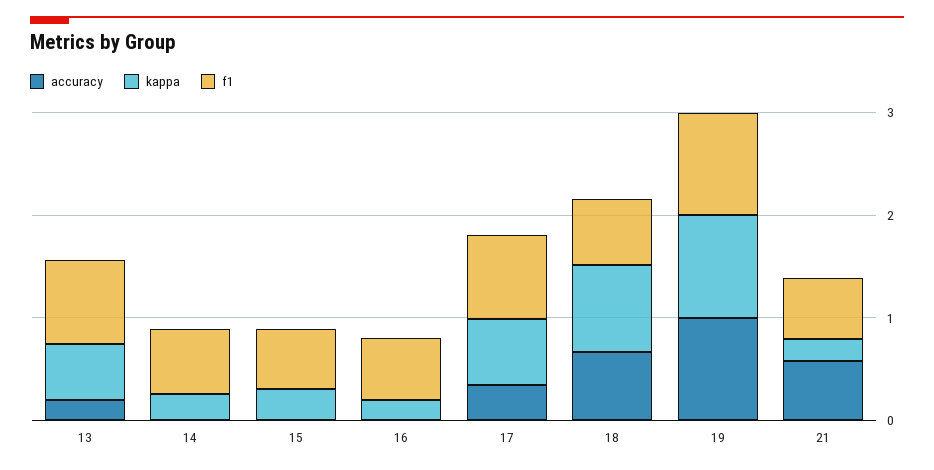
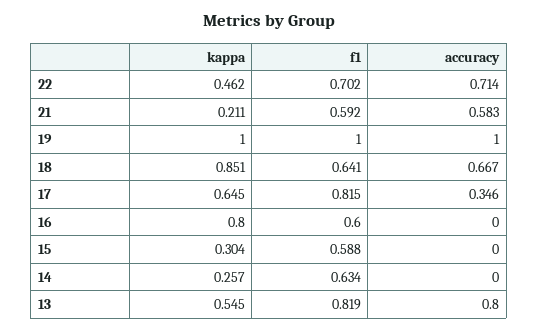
  {
    "accuracy": {
-     "13": 0.2,
+     "13": 0.8,
      "14": 0,
      "15": 0,
      "16": 0,
      "17": 0.346,
      "18": 0.667,
      "19": 1,
-     "21": 0.583
+     "21": 0.583,
+     "22": 0.714
    },
    "kappa": {
      "13": 0.545,
      "14": 0.257,
      "15": 0.304,
-     "16": 0.2,
+     "16": 0.8,
      "17": 0.645,
      "18": 0.851,
      "19": 1,
-     "21": 0.211
+     "21": 0.211,
+     "22": 0.462
    },
    "f1": {
      "13": 0.819,
      "14": 0.634,
      "15": 0.588,
      "16": 0.6,
      "17": 0.815,
      "18": 0.641,
      "19": 1,
-     "21": 0.592
+     "21": 0.592,
+     "22": 0.702
    }
  }

